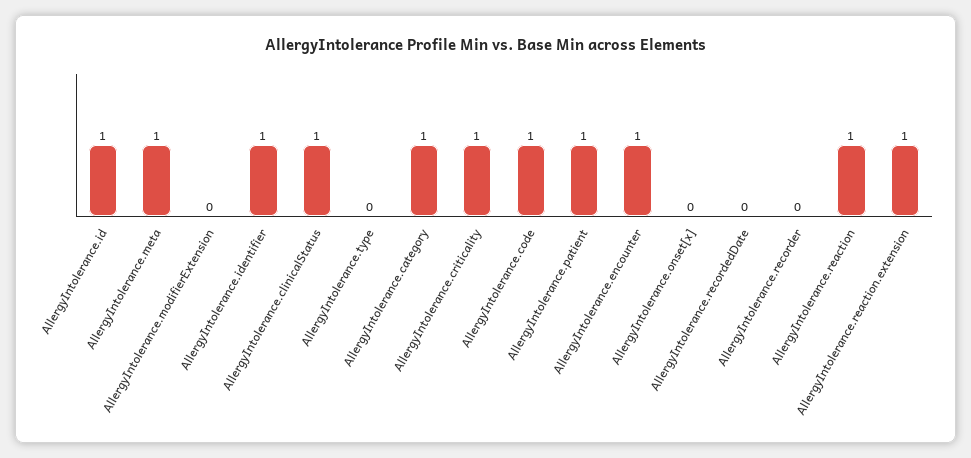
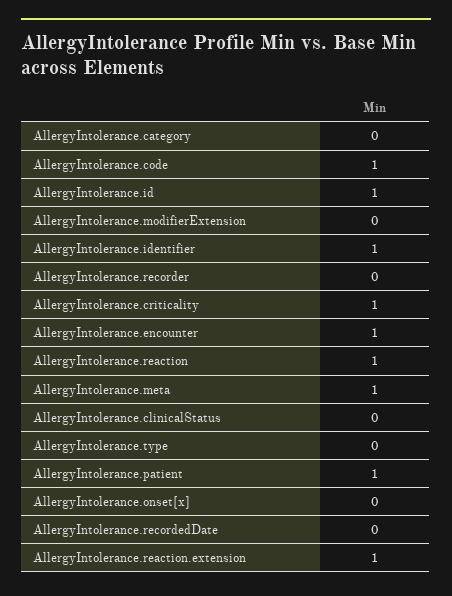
  {
    "AllergyIntolerance.id": 1,
    "AllergyIntolerance.meta": 1,
    "AllergyIntolerance.modifierExtension": 0,
    "AllergyIntolerance.identifier": 1,
-   "AllergyIntolerance.clinicalStatus": 1,
+   "AllergyIntolerance.clinicalStatus": 0,
    "AllergyIntolerance.type": 0,
-   "AllergyIntolerance.category": 1,
+   "AllergyIntolerance.category": 0,
    "AllergyIntolerance.criticality": 1,
    "AllergyIntolerance.code": 1,
    "AllergyIntolerance.patient": 1,
    "AllergyIntolerance.encounter": 1,
    "AllergyIntolerance.onset[x]": 0,
    "AllergyIntolerance.recordedDate": 0,
    "AllergyIntolerance.recorder": 0,
    "AllergyIntolerance.reaction": 1,
    "AllergyIntolerance.reaction.extension": 1
  }

